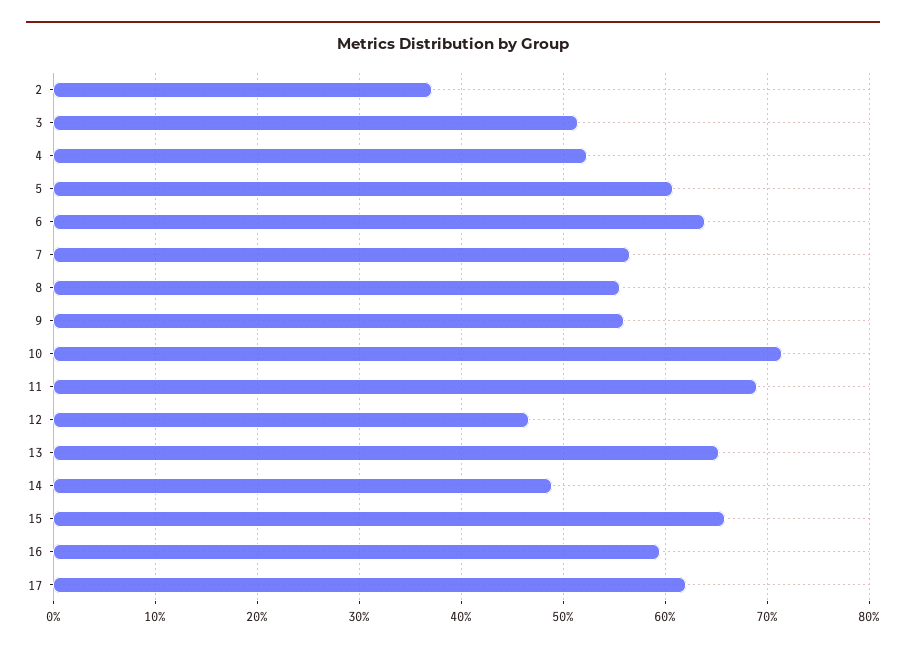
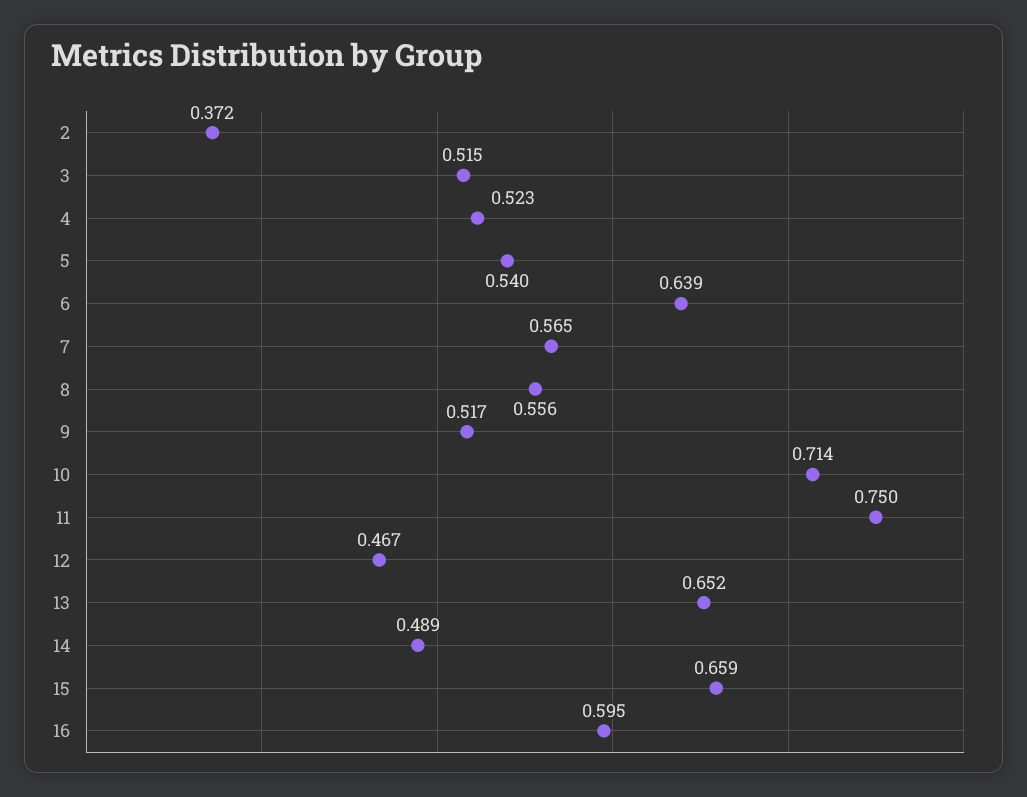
  {
    "2": 0.372,
    "3": 0.515,
    "4": 0.523,
-   "5": 0.61,
+   "5": 0.54,
    "6": 0.639,
    "7": 0.565,
    "8": 0.556,
-   "9": 0.56,
+   "9": 0.517,
    "10": 0.714,
-   "11": 0.69,
+   "11": 0.75,
    "12": 0.467,
    "13": 0.652,
    "14": 0.489,
    "15": 0.659,
-   "16": 0.595,
+   "16": 0.595
-   "17": 0.62
  }

